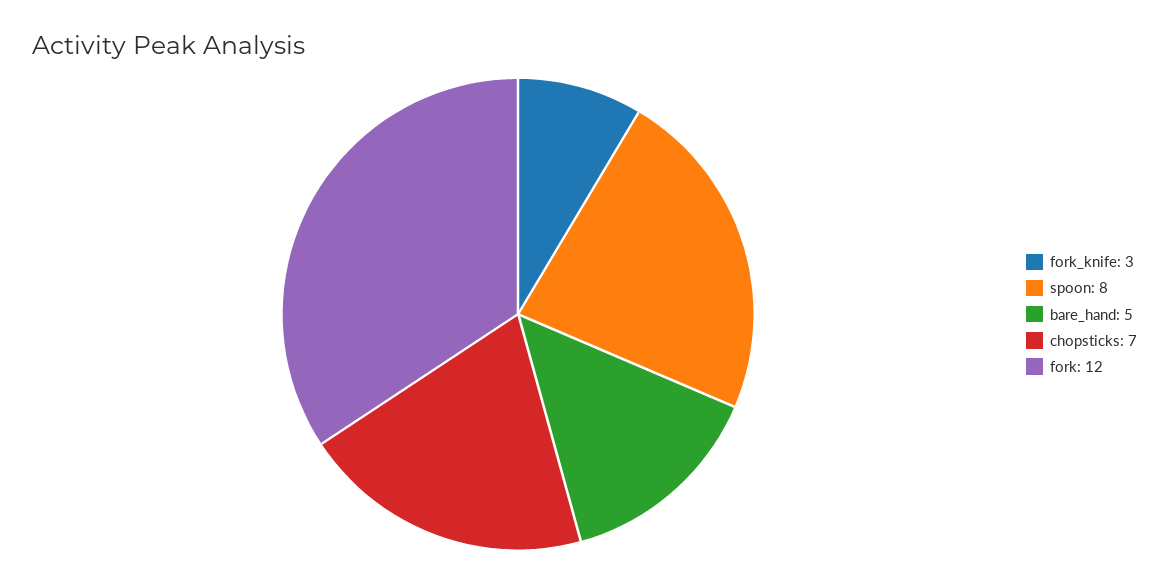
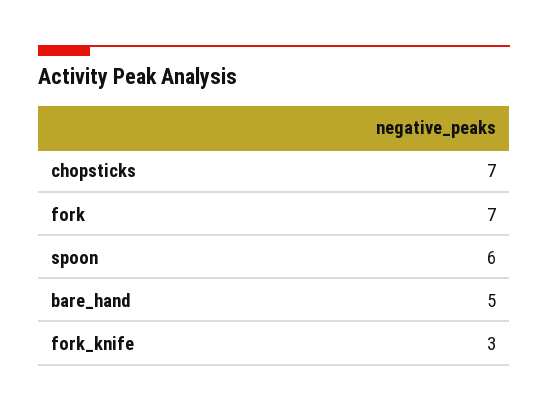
  {
    "fork_knife": 3,
-   "spoon": 8,
+   "spoon": 6,
    "bare_hand": 5,
    "chopsticks": 7,
-   "fork": 12
+   "fork": 7
  }

